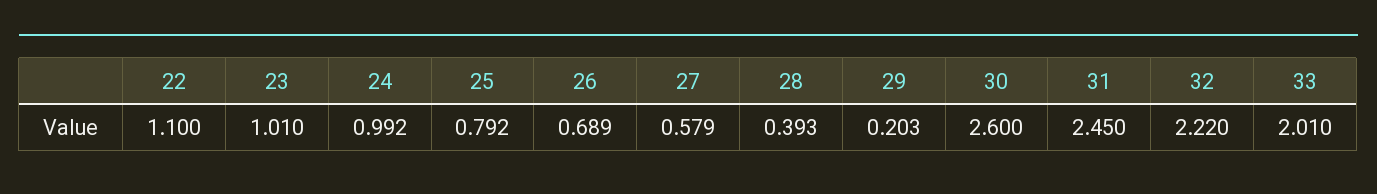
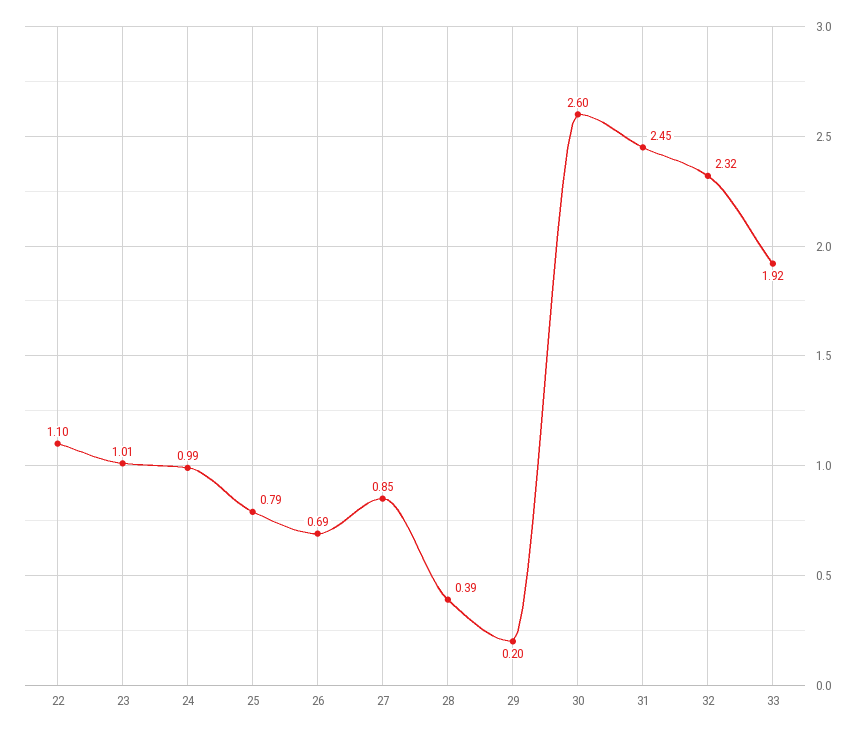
  {
    "22": 1.1,
    "23": 1.01,
    "24": 0.992,
    "25": 0.792,
    "26": 0.689,
-   "27": 0.579,
+   "27": 0.85,
    "28": 0.393,
    "29": 0.203,
    "30": 2.6,
    "31": 2.45,
-   "32": 2.22,
+   "32": 2.32,
-   "33": 2.01
+   "33": 1.92
  }

